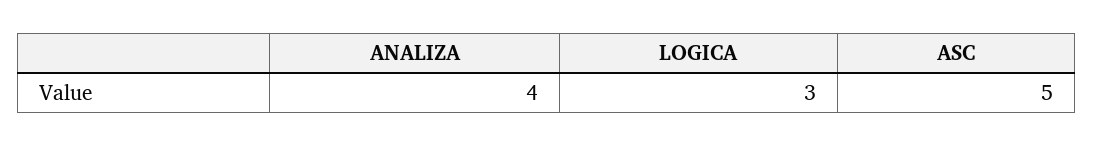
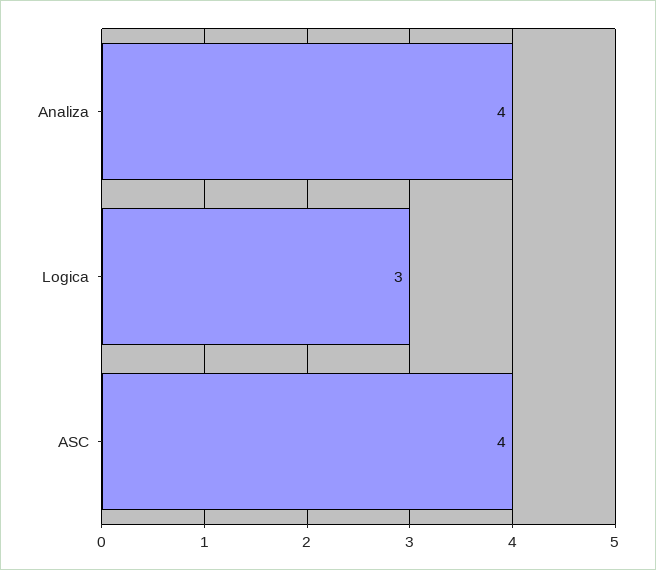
  {
    "ANALIZA": 4,
    "LOGICA": 3,
-   "ASC": 5
+   "ASC": 4
  }

